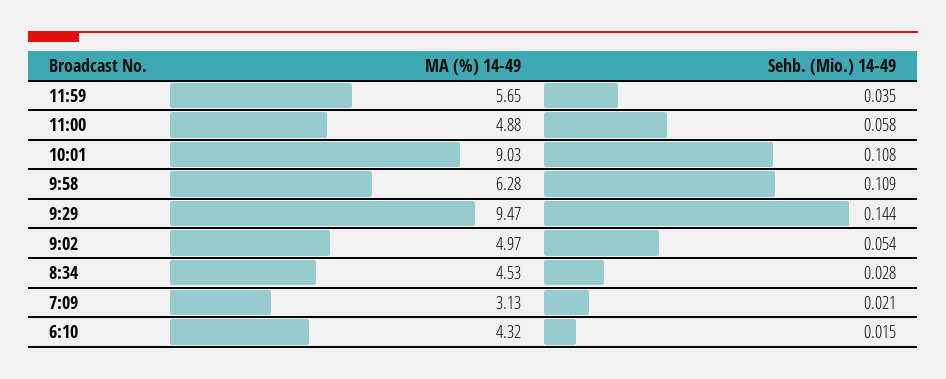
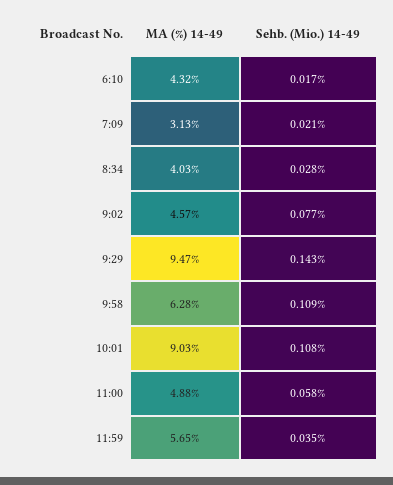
  {
    "MA (%) 14-49": {
      "11:59": 5.65,
      "11:00": 4.88,
      "10:01": 9.03,
      "9:58": 6.28,
      "9:29": 9.47,
-     "9:02": 4.97,
+     "9:02": 4.57,
-     "8:34": 4.53,
+     "8:34": 4.03,
      "7:09": 3.13,
      "6:10": 4.32
    },
    "Sehb. (Mio.) 14-49": {
      "11:59": 0.035,
      "11:00": 0.058,
      "10:01": 0.108,
      "9:58": 0.109,
-     "9:29": 0.144,
+     "9:29": 0.143,
-     "9:02": 0.054,
+     "9:02": 0.077,
      "8:34": 0.028,
      "7:09": 0.021,
-     "6:10": 0.015
+     "6:10": 0.017
    }
  }

